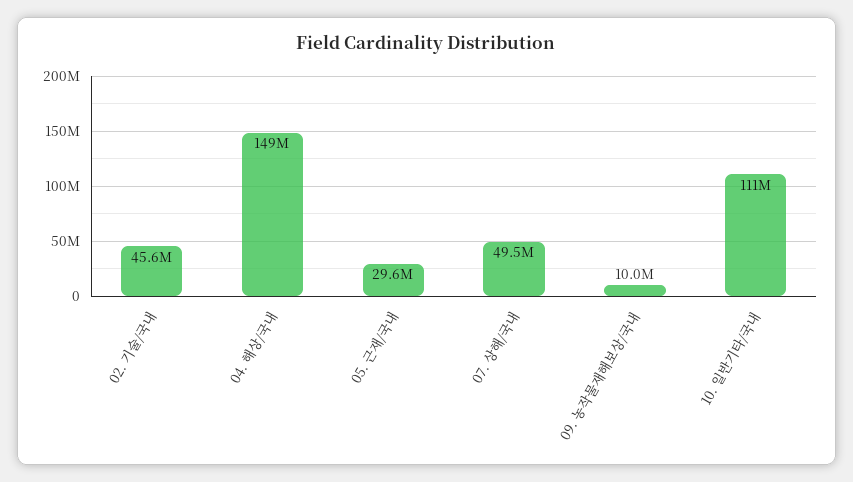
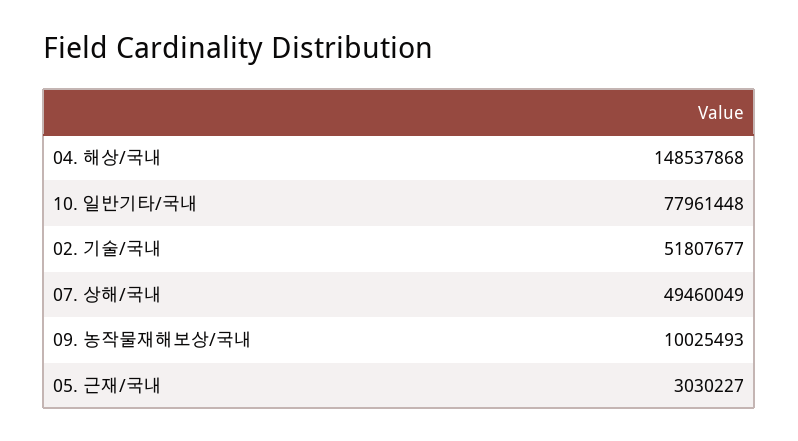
  {
-   "02. 기술/국내": 45600000,
+   "02. 기술/국내": 51807677,
    "04. 해상/국내": 148537868,
-   "05. 근재/국내": 29600000,
+   "05. 근재/국내": 3030227,
    "07. 상해/국내": 49460049,
    "09. 농작물재해보상/국내": 10025493,
-   "10. 일반기타/국내": 111000000
+   "10. 일반기타/국내": 77961448
  }

